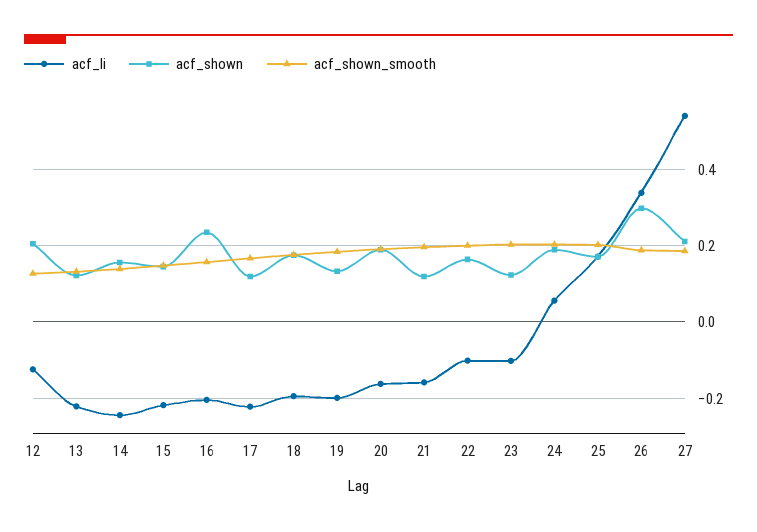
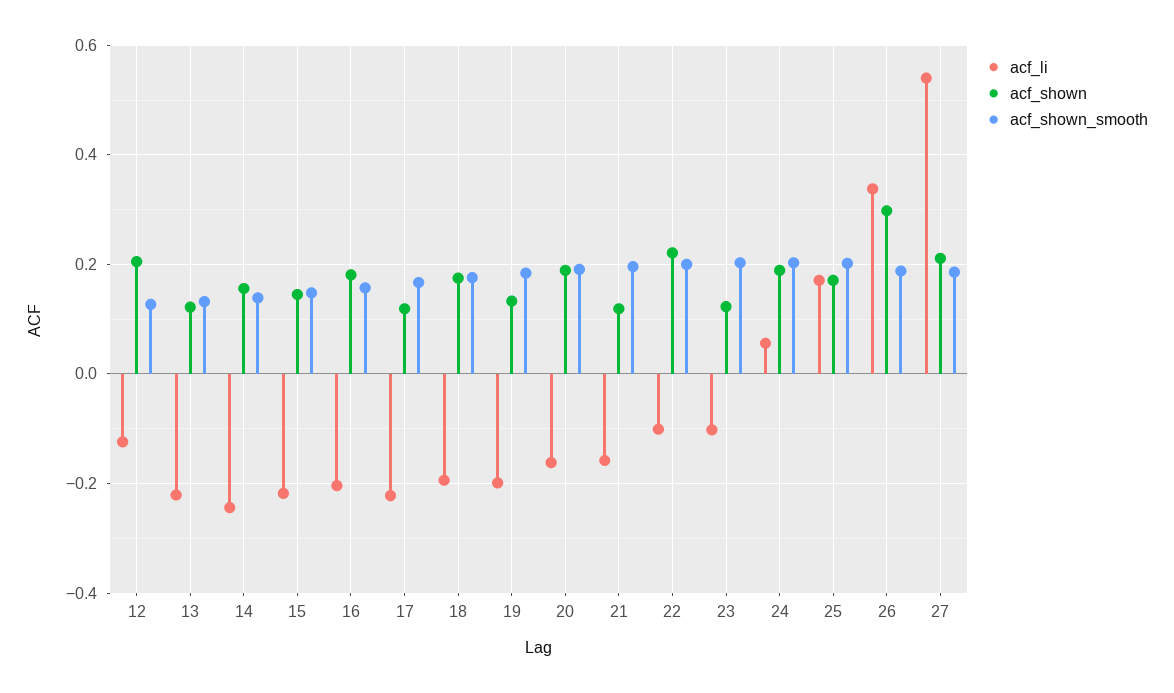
  {
    "acf_li": {
      "12": -0.12,
      "13": -0.22,
      "14": -0.24,
      "15": -0.22,
      "16": -0.2,
      "17": -0.22,
      "18": -0.2,
      "19": -0.2,
      "20": -0.16,
      "21": -0.16,
      "22": -0.1,
      "23": -0.1,
      "24": 0.06,
      "25": 0.18,
      "26": 0.34,
      "27": 0.54
    },
    "acf_shown": {
      "12": 0.2,
      "13": 0.12,
      "14": 0.16,
      "15": 0.14,
-     "16": 0.24,
+     "16": 0.18,
      "17": 0.12,
      "18": 0.18,
      "19": 0.14,
      "20": 0.18,
      "21": 0.12,
-     "22": 0.16,
+     "22": 0.22,
      "23": 0.12,
      "24": 0.18,
      "25": 0.18,
      "26": 0.3,
      "27": 0.22
    },
    "acf_shown_smooth": {
      "12": 0.12,
      "13": 0.14,
      "14": 0.14,
      "15": 0.14,
      "16": 0.16,
      "17": 0.16,
      "18": 0.18,
      "19": 0.18,
      "20": 0.2,
      "21": 0.2,
      "22": 0.2,
      "23": 0.2,
      "24": 0.2,
      "25": 0.2,
      "26": 0.18,
      "27": 0.18
    }
  }

